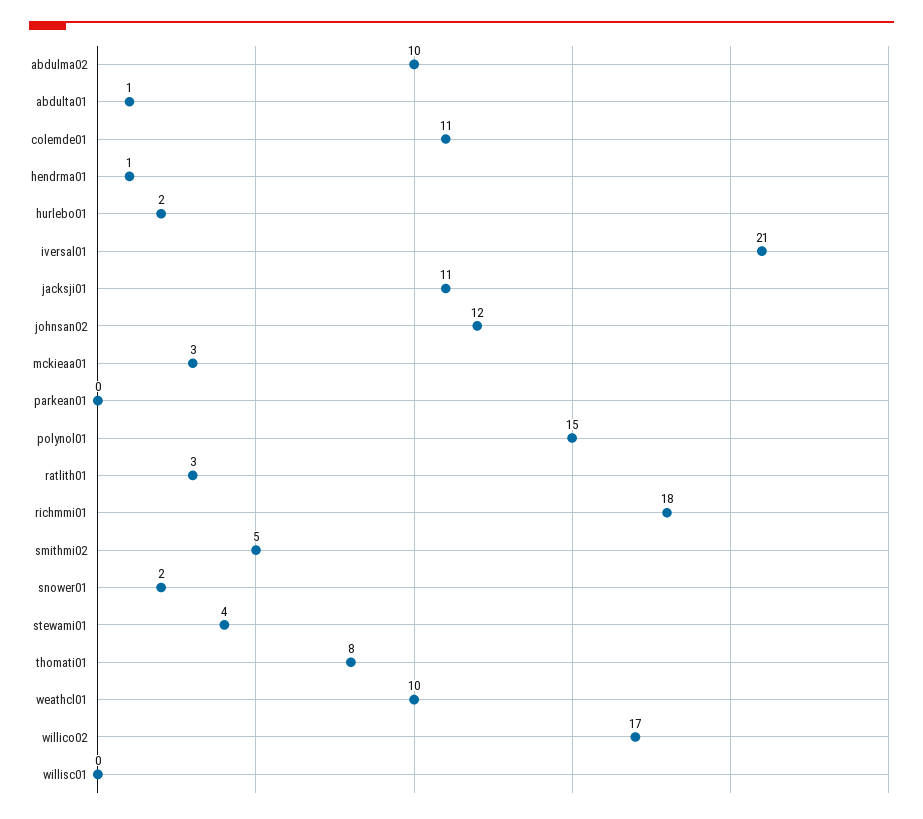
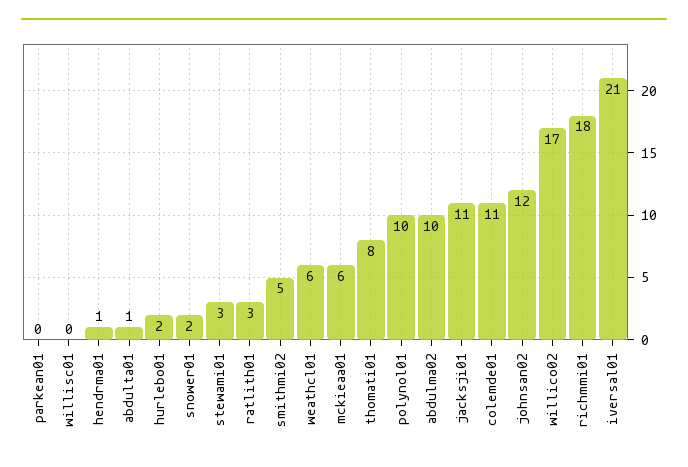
  {
    "abdulma02": 10,
    "abdulta01": 1,
    "colemde01": 11,
    "hendrma01": 1,
    "hurlebo01": 2,
    "iversal01": 21,
    "jacksji01": 11,
    "johnsan02": 12,
-   "mckieaa01": 3,
+   "mckieaa01": 6,
    "parkean01": 0,
-   "polynol01": 15,
+   "polynol01": 10,
    "ratlith01": 3,
    "richmmi01": 18,
    "smithmi02": 5,
    "snower01": 2,
-   "stewami01": 4,
+   "stewami01": 3,
    "thomati01": 8,
-   "weathcl01": 10,
+   "weathcl01": 6,
    "willico02": 17,
    "willisc01": 0
  }

